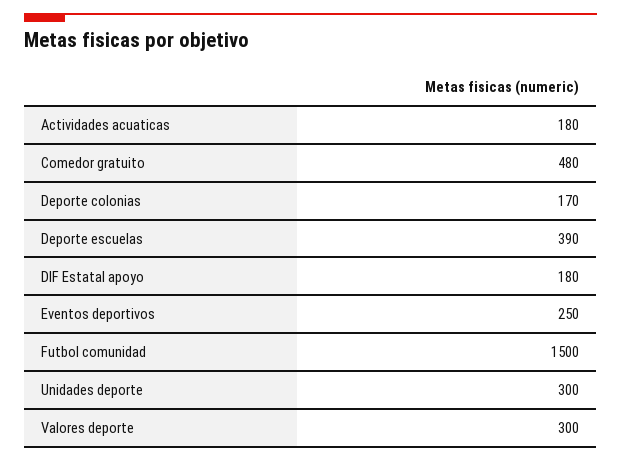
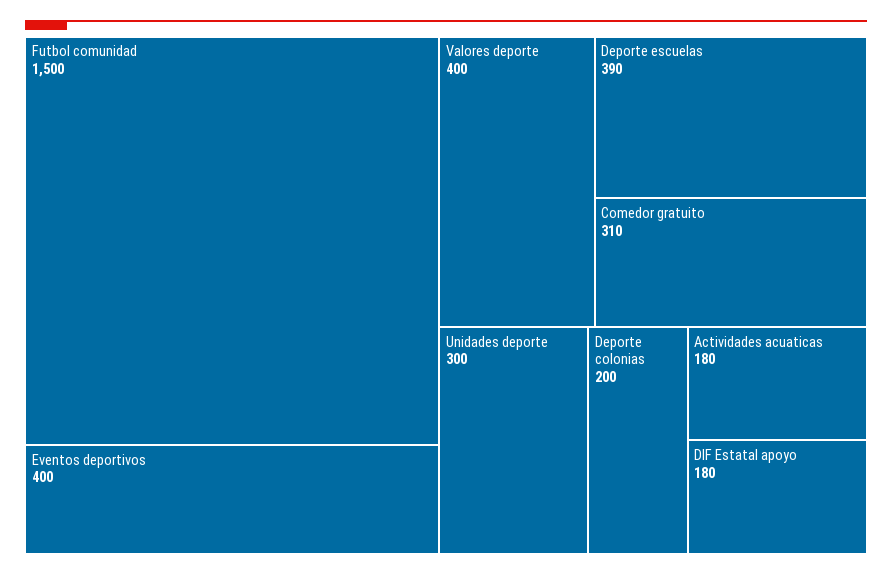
  {
    "Actividades acuaticas": 180,
-   "Comedor gratuito": 480,
+   "Comedor gratuito": 310,
-   "Deporte colonias": 170,
+   "Deporte colonias": 200,
    "Deporte escuelas": 390,
    "DIF Estatal apoyo": 180,
-   "Eventos deportivos": 250,
+   "Eventos deportivos": 400,
    "Futbol comunidad": 1500,
    "Unidades deporte": 300,
-   "Valores deporte": 300
+   "Valores deporte": 400
  }

